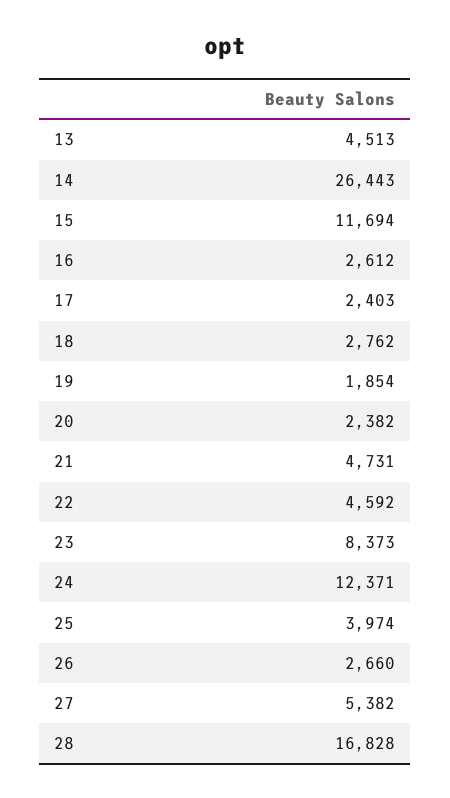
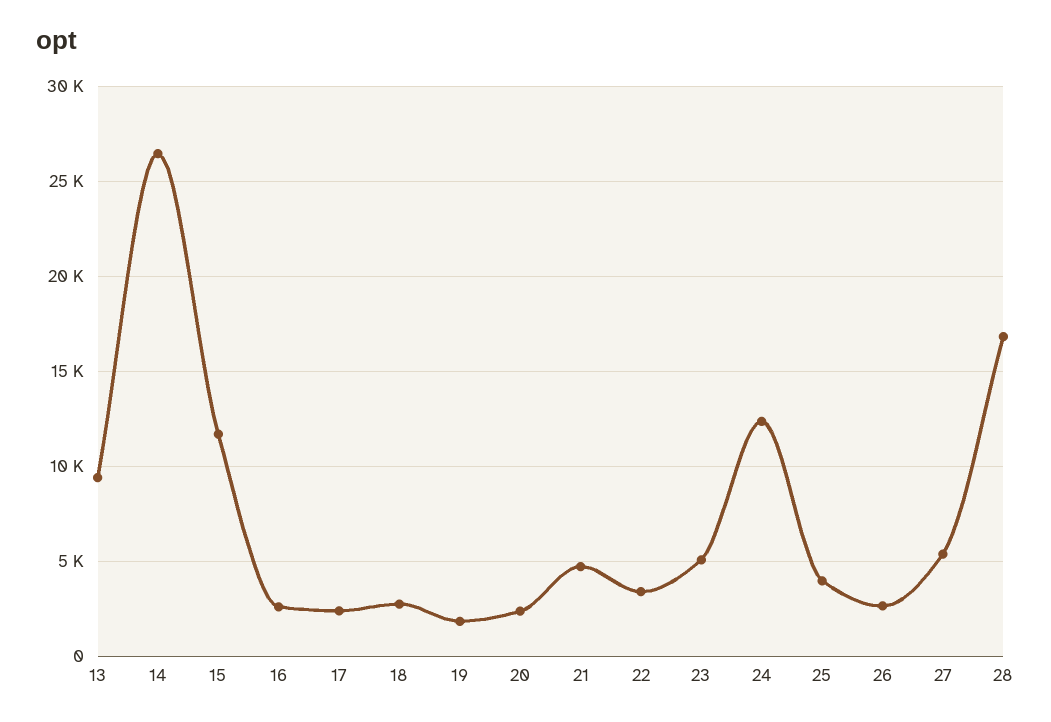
  {
-   "13": 4513,
+   "13": 9500,
    "14": 26443,
    "15": 11694,
    "16": 2612,
    "17": 2403,
    "18": 2762,
    "19": 1854,
    "20": 2382,
    "21": 4731,
-   "22": 4592,
+   "22": 3500,
-   "23": 8373,
+   "23": 5000,
    "24": 12371,
    "25": 3974,
    "26": 2660,
    "27": 5382,
    "28": 16828
  }

